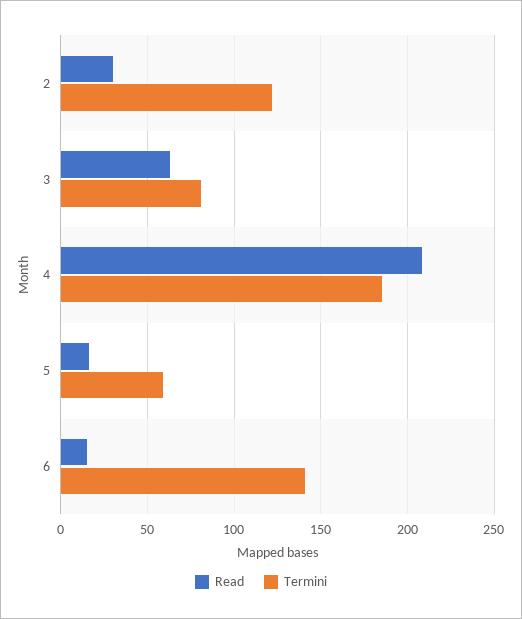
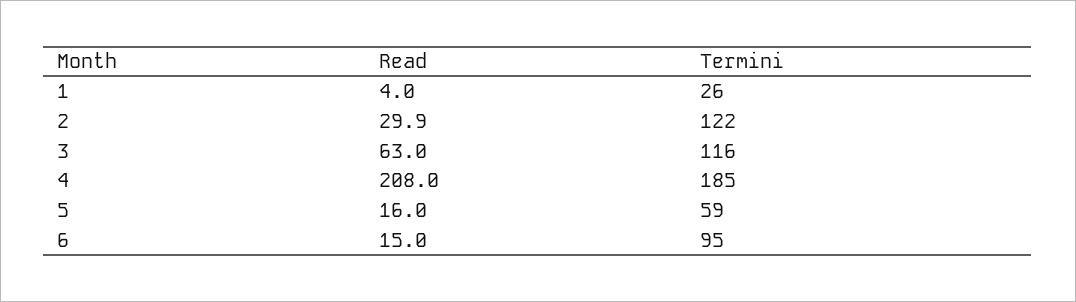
  {
    "Read": {
      "2": 29.9,
      "3": 63,
      "4": 208,
      "5": 16,
-     "6": 15
+     "6": 15,
+     "1": 4
    },
    "Termini": {
      "2": 122,
-     "3": 80,
+     "3": 116,
      "4": 185,
      "5": 59,
-     "6": 140
+     "6": 95,
+     "1": 26
    }
  }

